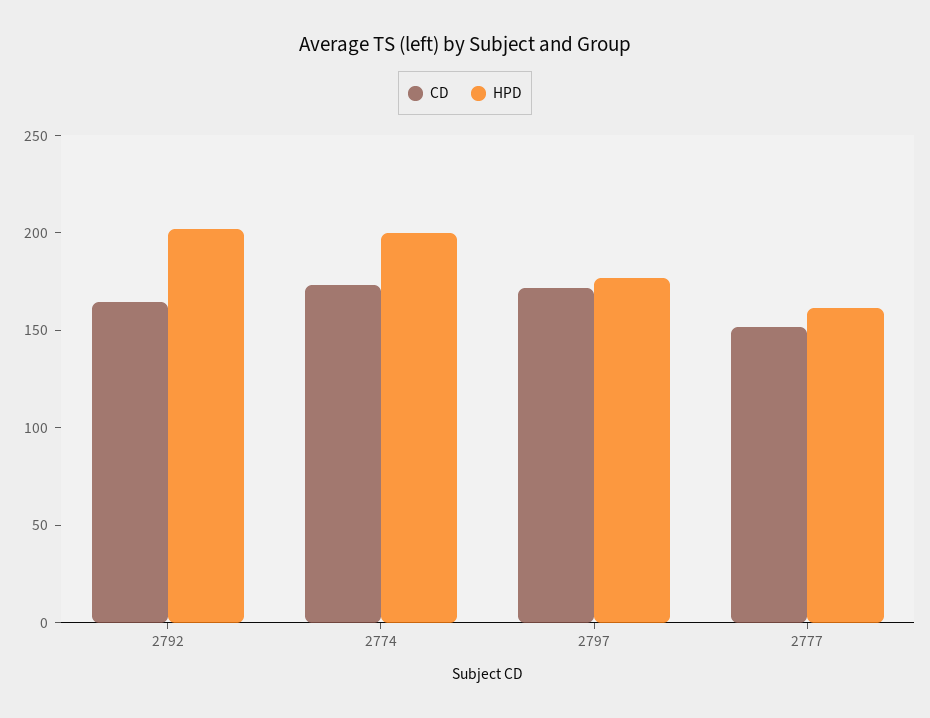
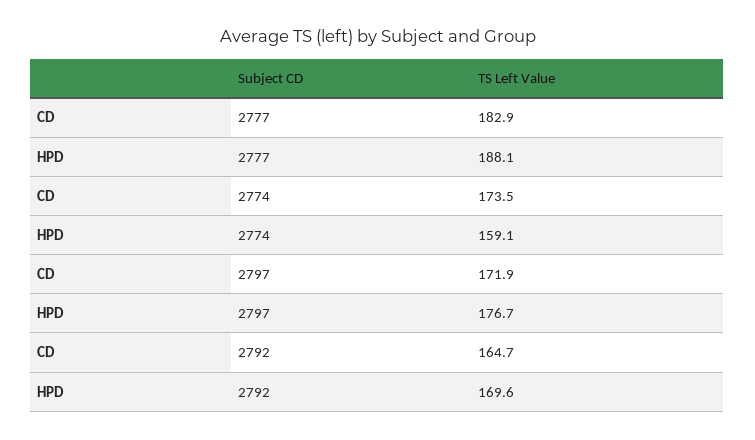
  {
    "CD": {
      "2792": 164.7,
      "2774": 173.5,
      "2797": 171.9,
-     "2777": 150
+     "2777": 182.9
    },
    "HPD": {
-     "2792": 200,
+     "2792": 169.6,
-     "2774": 200,
+     "2774": 159.1,
      "2797": 176.7,
-     "2777": 160
+     "2777": 188.1
    }
  }

